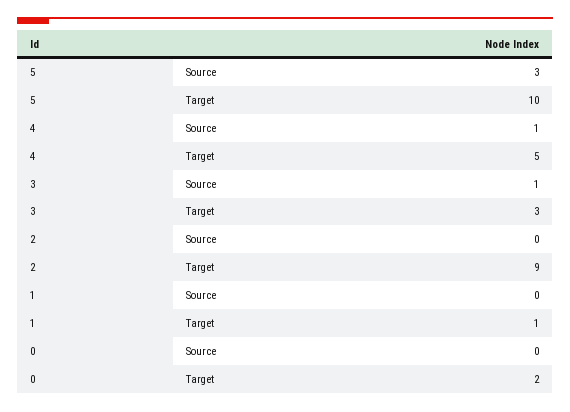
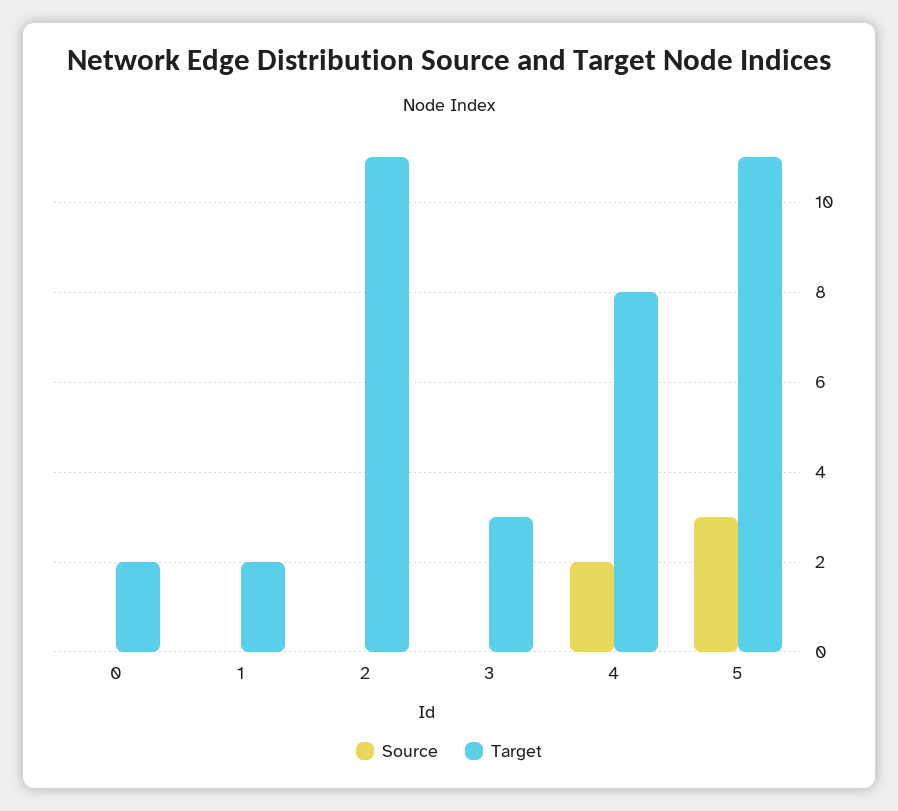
  {
    "Source": {
      "5": 3,
-     "4": 1,
+     "4": 2,
-     "3": 1,
+     "3": 0,
      "2": 0,
      "1": 0,
      "0": 0
    },
    "Target": {
-     "5": 10,
+     "5": 11,
-     "4": 5,
+     "4": 8,
      "3": 3,
-     "2": 9,
+     "2": 11,
-     "1": 1,
+     "1": 2,
      "0": 2
    }
  }

